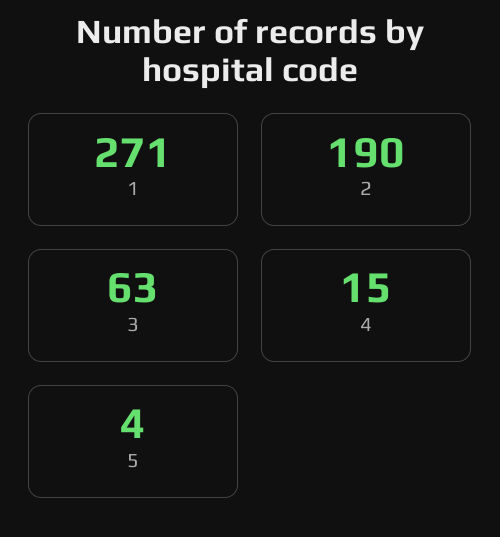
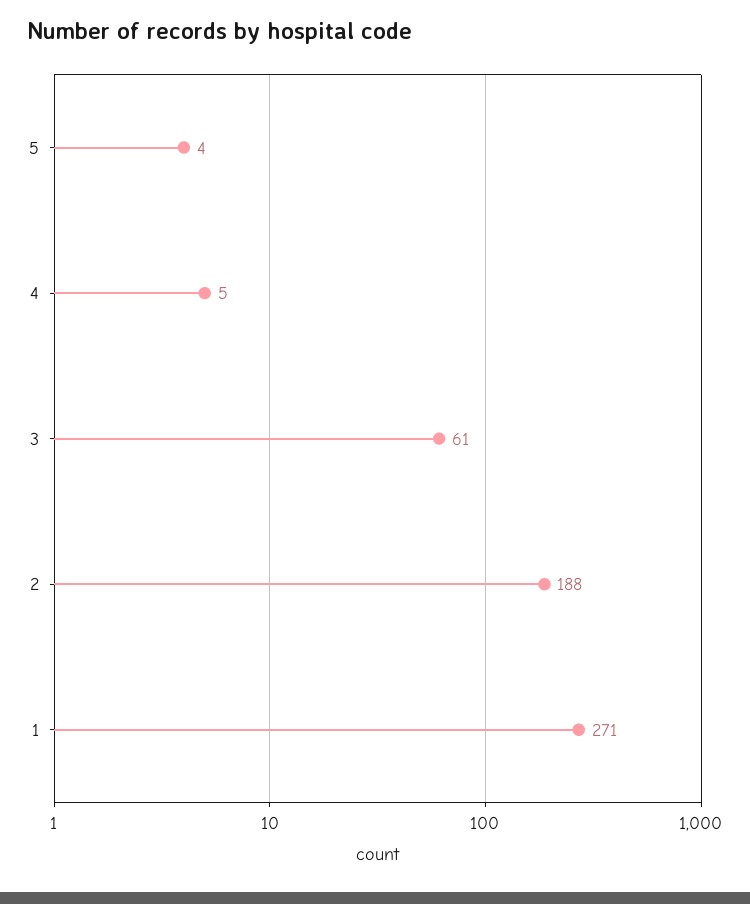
  {
    "1": 271,
-   "2": 190,
+   "2": 188,
-   "3": 63,
+   "3": 61,
-   "4": 15,
+   "4": 5,
    "5": 4
  }

